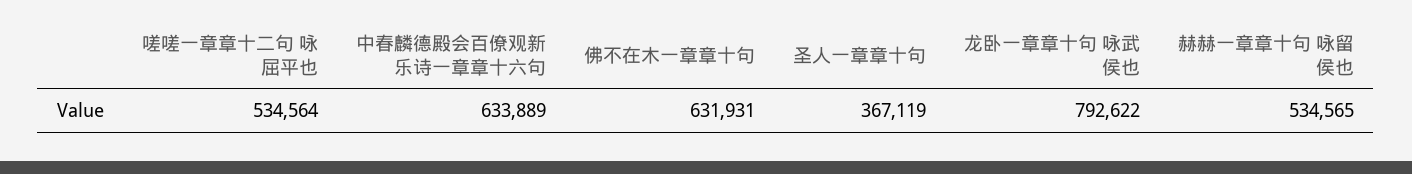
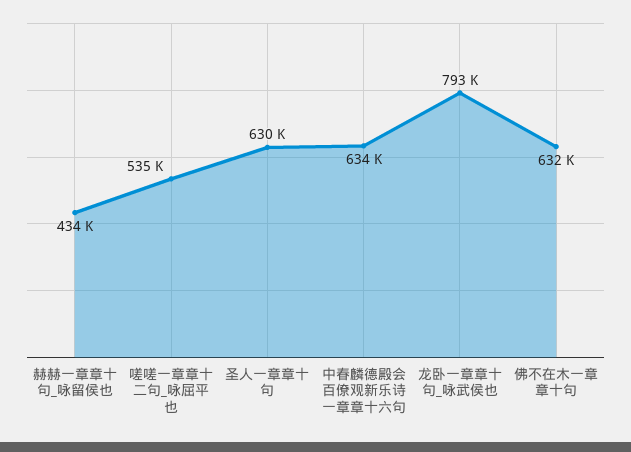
  {
    "嗟嗟一章章十二句 咏屈平也": 534564,
    "中春麟德殿会百僚观新乐诗一章章十六句": 633889,
    "佛不在木一章章十句": 631931,
-   "圣人一章章十句": 367119,
+   "圣人一章章十句": 630000,
    "龙卧一章章十句 咏武侯也": 792622,
-   "赫赫一章章十句 咏留侯也": 534565
+   "赫赫一章章十句 咏留侯也": 434000
  }

